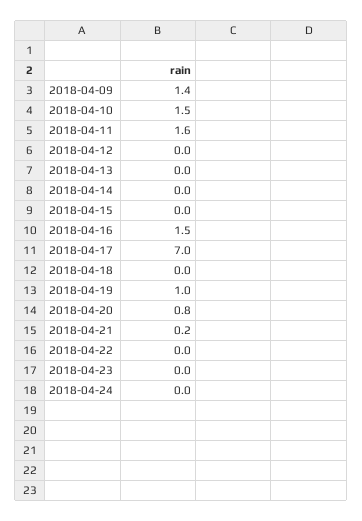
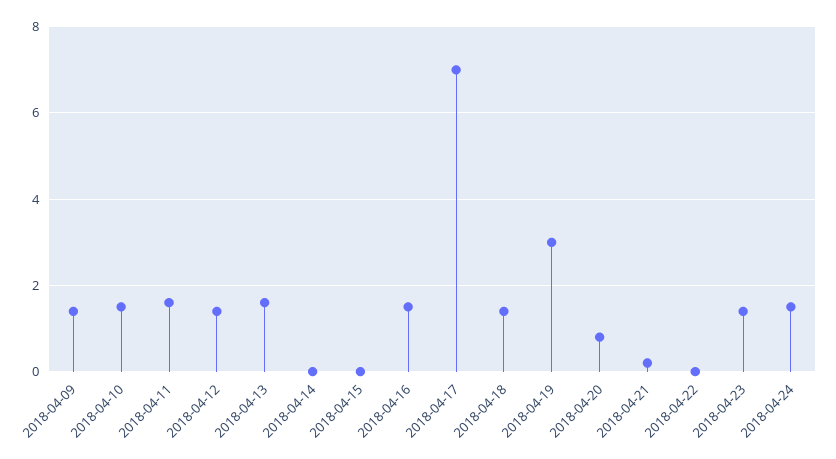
  {
    "2018-04-09": 1.4,
    "2018-04-10": 1.5,
    "2018-04-11": 1.6,
-   "2018-04-12": 0,
+   "2018-04-12": 1.5,
-   "2018-04-13": 0,
+   "2018-04-13": 1.5,
    "2018-04-14": 0,
    "2018-04-15": 0,
    "2018-04-16": 1.5,
    "2018-04-17": 7,
-   "2018-04-18": 0,
+   "2018-04-18": 1.5,
-   "2018-04-19": 1,
+   "2018-04-19": 3,
    "2018-04-20": 0.8,
    "2018-04-21": 0.2,
    "2018-04-22": 0,
-   "2018-04-23": 0,
+   "2018-04-23": 1.5,
-   "2018-04-24": 0
+   "2018-04-24": 1.5
  }

